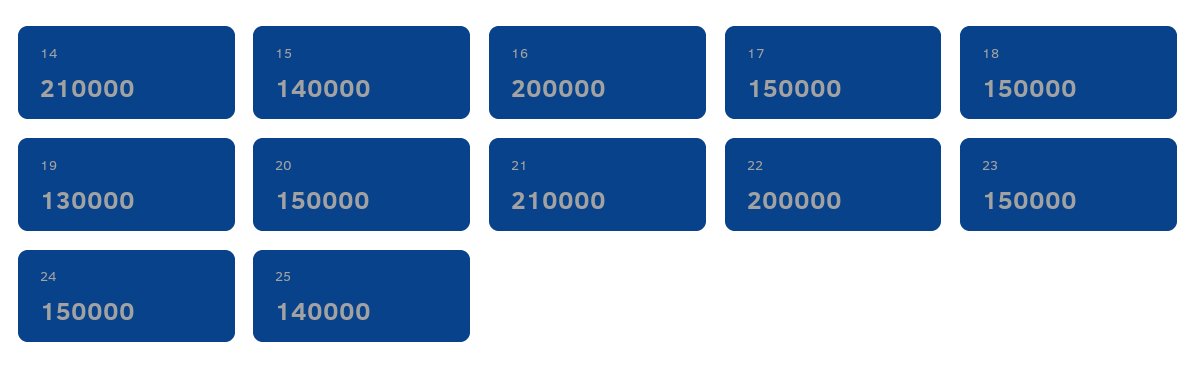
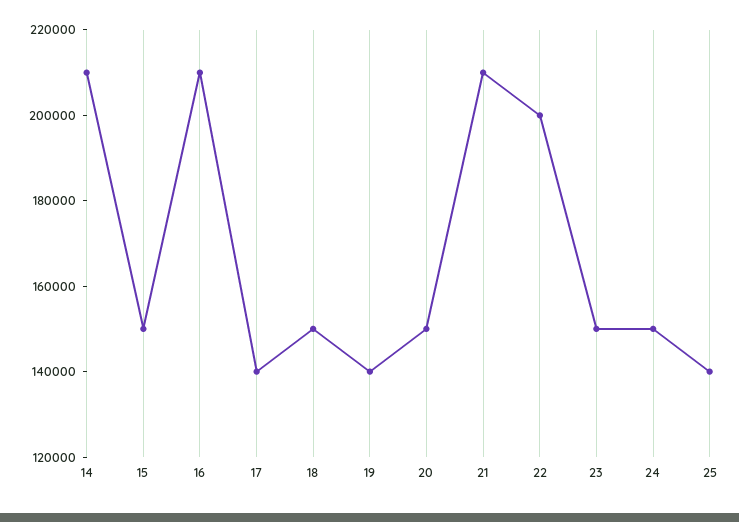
  {
    "14": 210000,
-   "15": 140000,
+   "15": 150000,
-   "16": 200000,
+   "16": 210000,
-   "17": 150000,
+   "17": 140000,
    "18": 150000,
-   "19": 130000,
+   "19": 140000,
    "20": 150000,
    "21": 210000,
    "22": 200000,
    "23": 150000,
    "24": 150000,
    "25": 140000
  }

